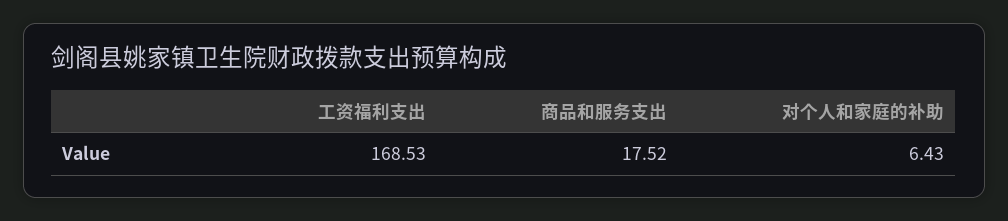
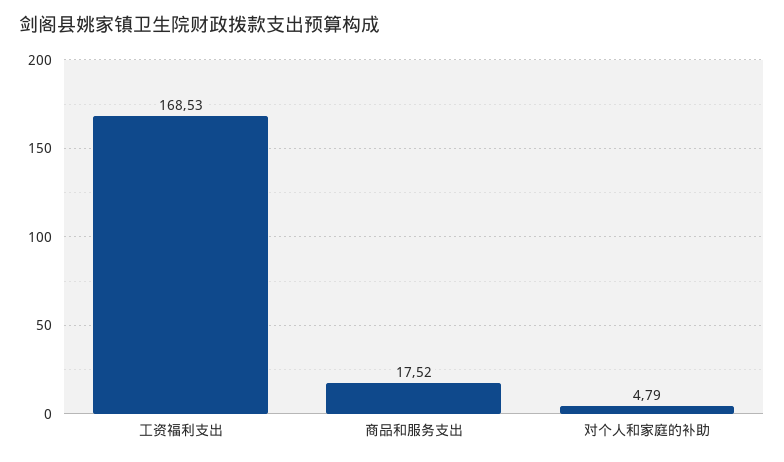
  {
    "工资福利支出": 168.53,
    "商品和服务支出": 17.52,
-   "对个人和家庭的补助": 6.43
+   "对个人和家庭的补助": 4.79
  }

